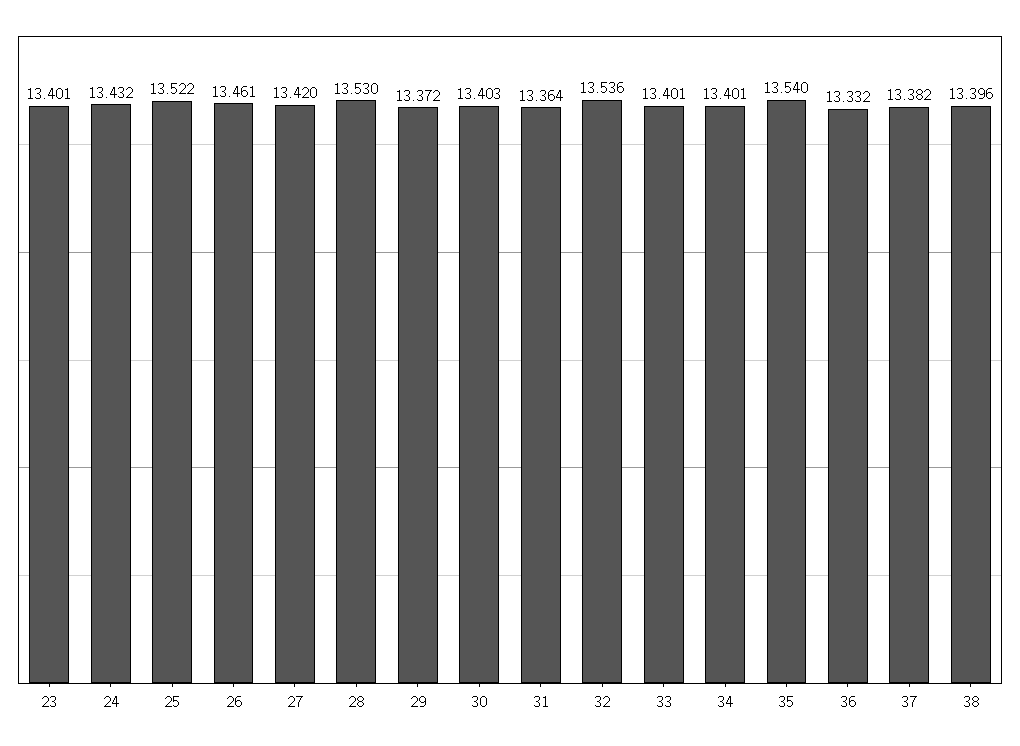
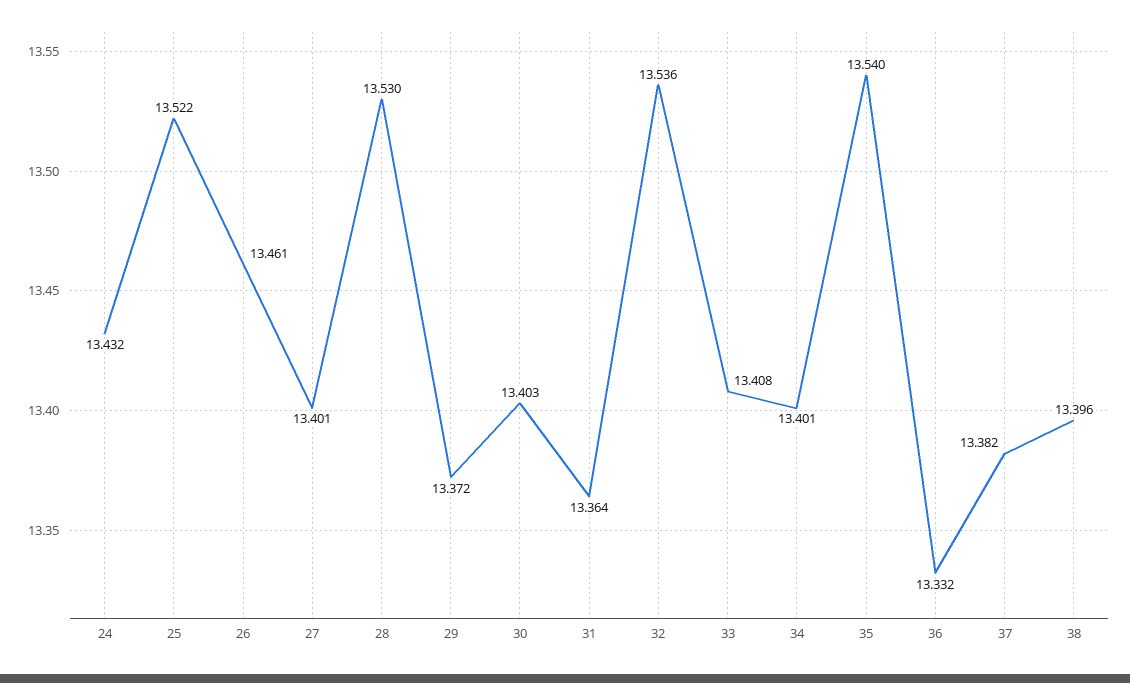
  {
-   "23": 13.401,
    "24": 13.432,
    "25": 13.522,
    "26": 13.461,
-   "27": 13.42,
+   "27": 13.401,
    "28": 13.53,
    "29": 13.372,
    "30": 13.403,
    "31": 13.364,
    "32": 13.536,
-   "33": 13.401,
+   "33": 13.408,
    "34": 13.401,
    "35": 13.54,
    "36": 13.332,
    "37": 13.382,
    "38": 13.396
  }

